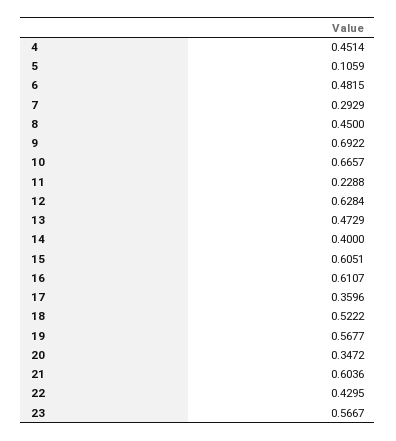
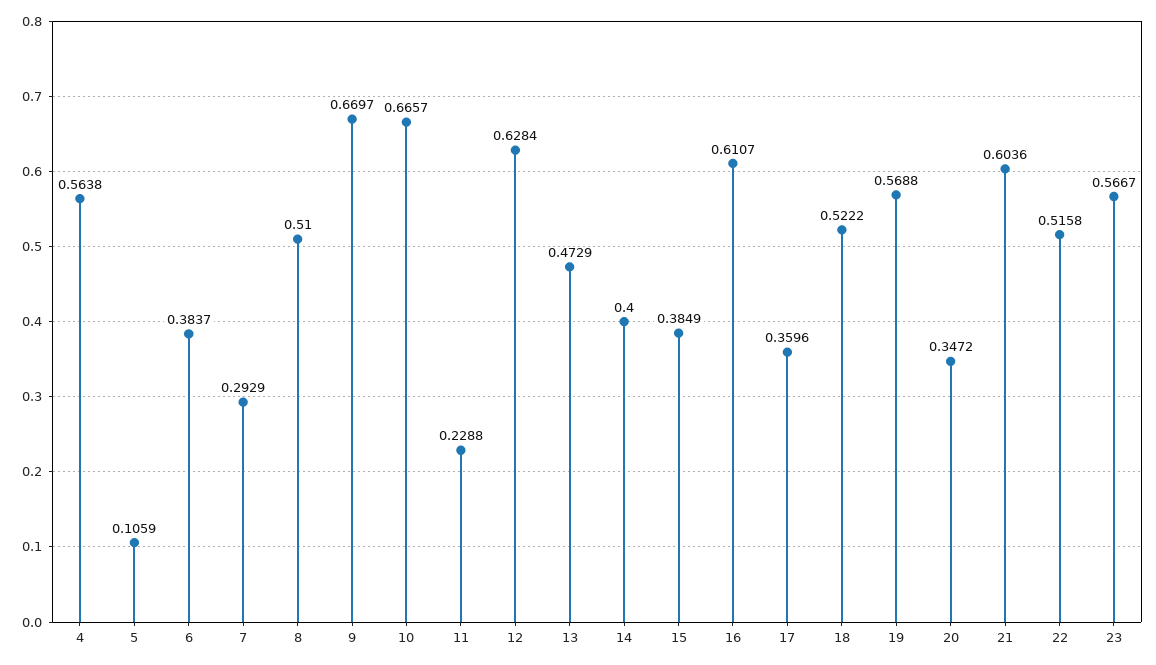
  {
-   "4": 0.4514,
+   "4": 0.5638,
    "5": 0.1059,
-   "6": 0.4815,
+   "6": 0.3837,
    "7": 0.2929,
-   "8": 0.45,
+   "8": 0.51,
-   "9": 0.6922,
+   "9": 0.6697,
    "10": 0.6657,
    "11": 0.2288,
    "12": 0.6284,
    "13": 0.4729,
    "14": 0.4,
-   "15": 0.6051,
+   "15": 0.3849,
    "16": 0.6107,
    "17": 0.3596,
    "18": 0.5222,
-   "19": 0.5677,
+   "19": 0.5688,
    "20": 0.3472,
    "21": 0.6036,
-   "22": 0.4295,
+   "22": 0.5158,
    "23": 0.5667
  }

